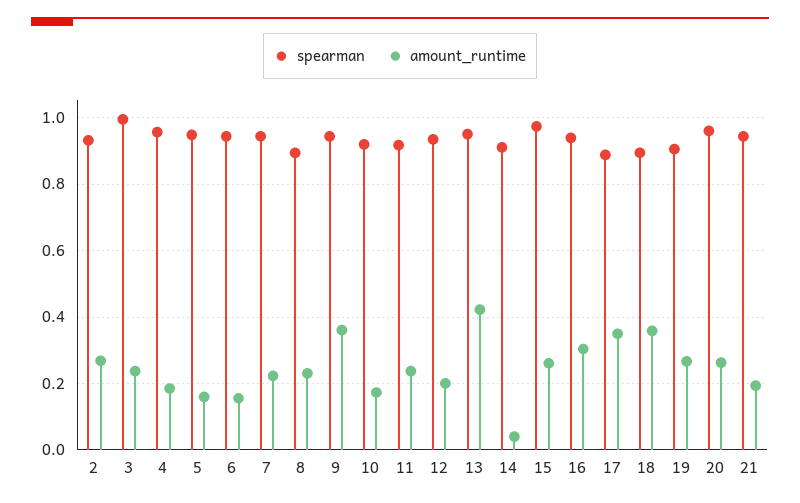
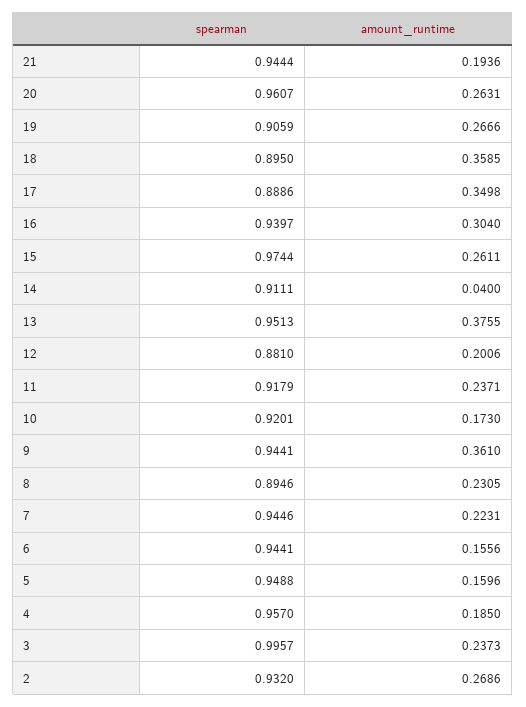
  {
    "spearman": {
      "2": 0.932,
      "3": 0.9957,
      "4": 0.957,
      "5": 0.9488,
      "6": 0.9441,
      "7": 0.9446,
      "8": 0.8946,
      "9": 0.9441,
      "10": 0.9201,
      "11": 0.9179,
-     "12": 0.94,
+     "12": 0.881,
      "13": 0.9513,
      "14": 0.9111,
      "15": 0.9744,
      "16": 0.9397,
      "17": 0.8886,
      "18": 0.895,
      "19": 0.9059,
      "20": 0.9607,
      "21": 0.9444
    },
    "amount_runtime": {
      "2": 0.2686,
      "3": 0.2373,
      "4": 0.185,
      "5": 0.1596,
      "6": 0.1556,
      "7": 0.2231,
      "8": 0.2305,
      "9": 0.361,
      "10": 0.173,
      "11": 0.2371,
      "12": 0.2006,
-     "13": 0.42,
+     "13": 0.3755,
      "14": 0.04,
      "15": 0.2611,
      "16": 0.304,
      "17": 0.3498,
      "18": 0.3585,
      "19": 0.2666,
      "20": 0.2631,
      "21": 0.1936
    }
  }

